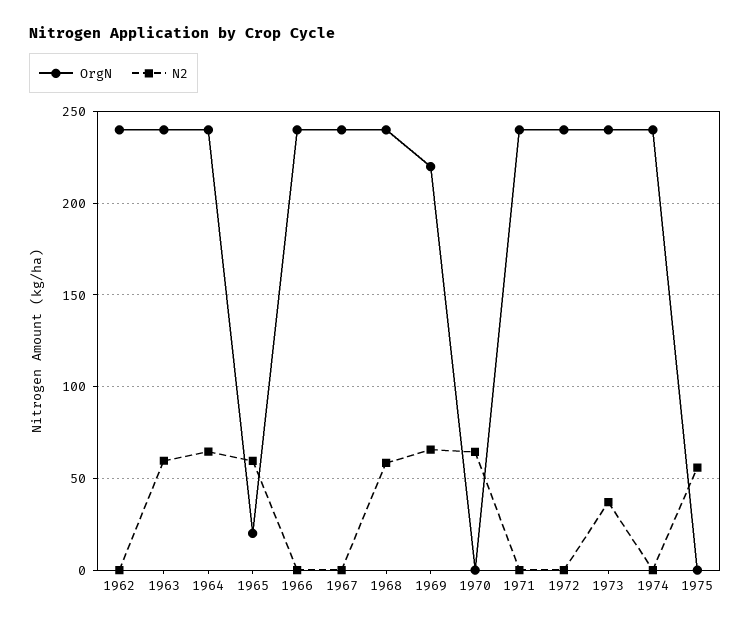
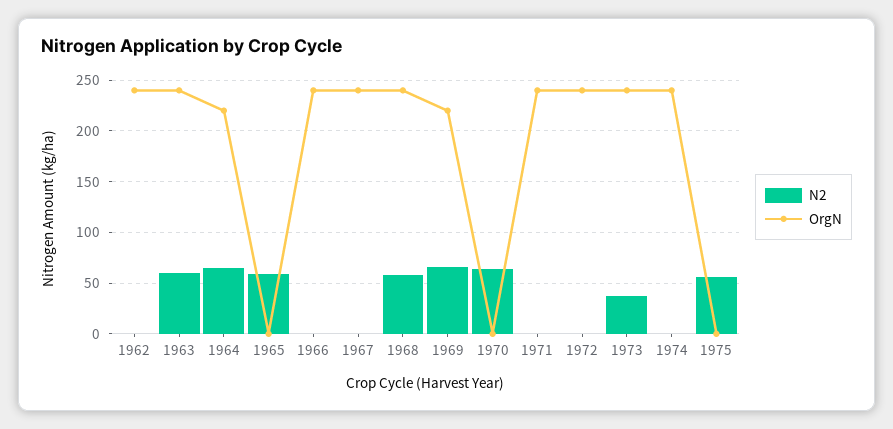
  {
    "OrgN": {
      "1962": 240,
      "1963": 240,
-     "1964": 240,
+     "1964": 220,
-     "1965": 20,
+     "1965": 0,
      "1966": 240,
      "1967": 240,
      "1968": 240,
      "1969": 220,
      "1970": 0,
      "1971": 240,
      "1972": 240,
      "1973": 240,
      "1974": 240,
      "1975": 0
    },
    "N2": {
      "1962": 0,
      "1963": 60,
      "1964": 65,
      "1965": 60,
      "1966": 0,
      "1967": 0,
      "1968": 60,
      "1969": 65,
      "1970": 65,
      "1971": 0,
      "1972": 0,
      "1973": 35,
      "1974": 0,
      "1975": 55
    }
  }

